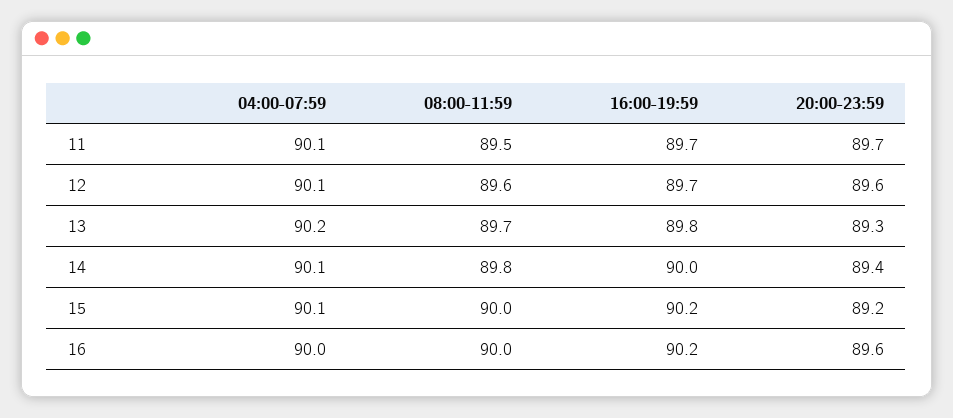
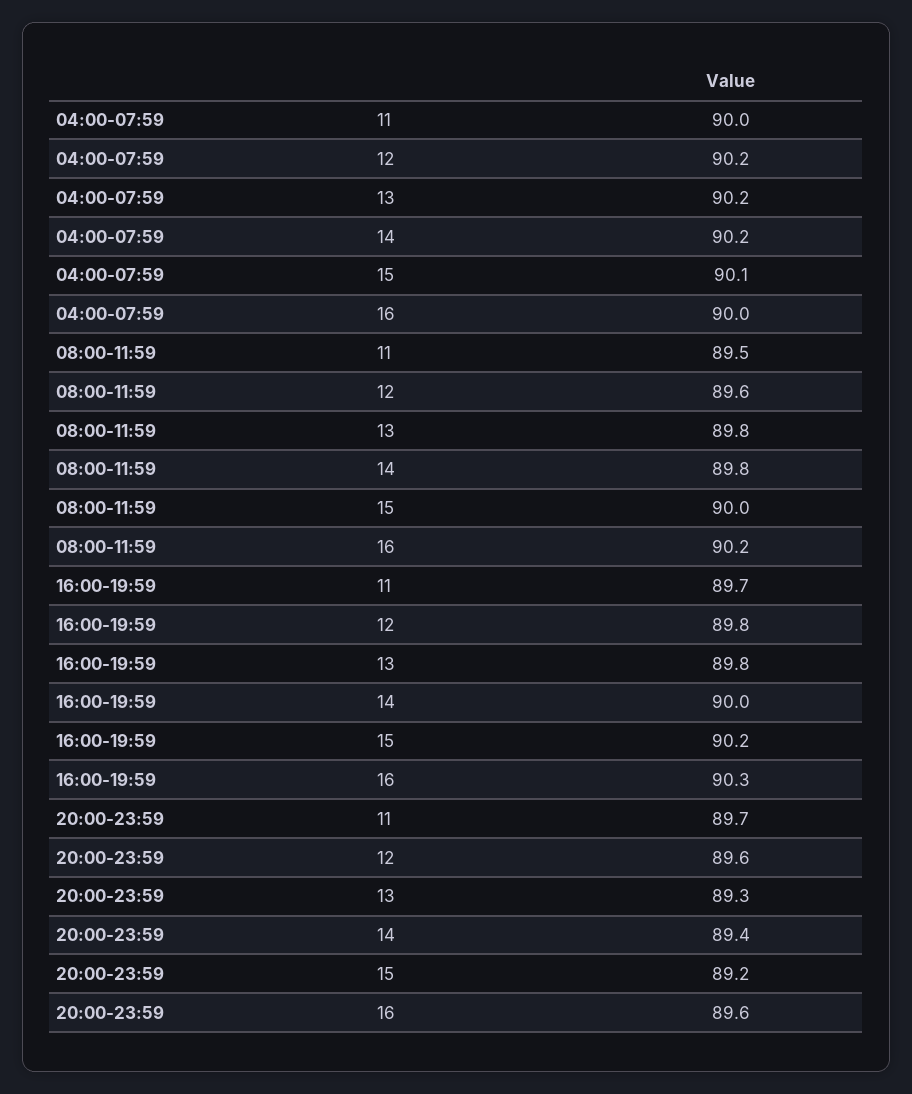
  {
    "04:00-07:59": {
-     "11": 90.1,
+     "11": 90,
-     "12": 90.1,
+     "12": 90.2,
      "13": 90.2,
-     "14": 90.1,
+     "14": 90.2,
      "15": 90.1,
      "16": 90
    },
    "08:00-11:59": {
      "11": 89.5,
      "12": 89.6,
-     "13": 89.7,
+     "13": 89.8,
      "14": 89.8,
      "15": 90,
-     "16": 90
+     "16": 90.2
    },
    "16:00-19:59": {
      "11": 89.7,
-     "12": 89.7,
+     "12": 89.8,
      "13": 89.8,
      "14": 90,
      "15": 90.2,
-     "16": 90.2
+     "16": 90.3
    },
    "20:00-23:59": {
      "11": 89.7,
      "12": 89.6,
      "13": 89.3,
      "14": 89.4,
      "15": 89.2,
      "16": 89.6
    }
  }

